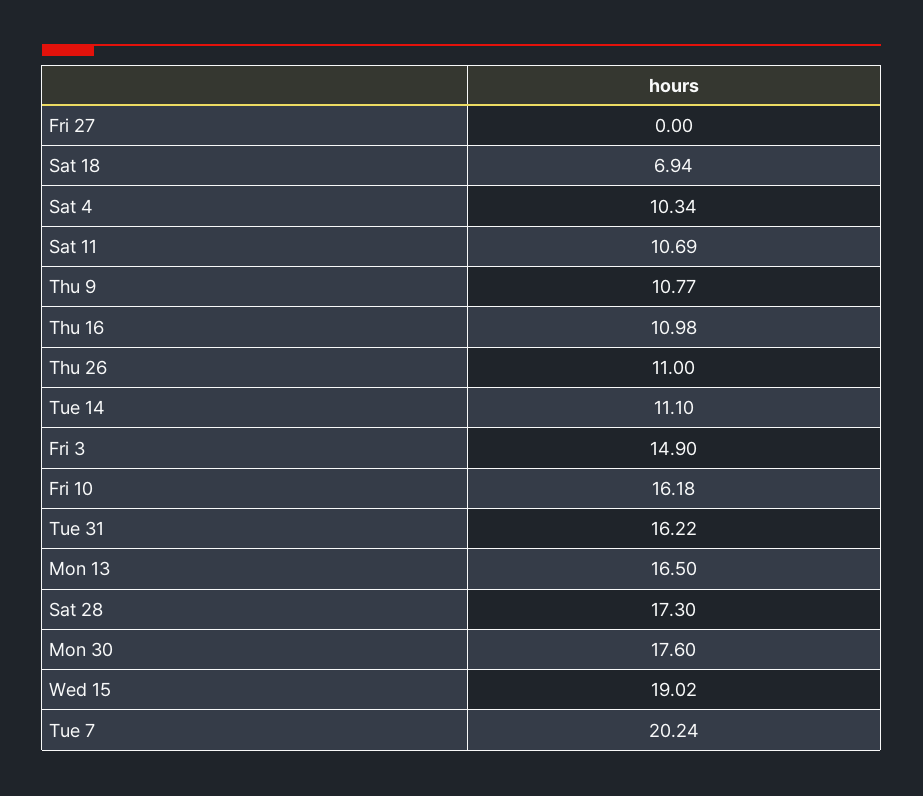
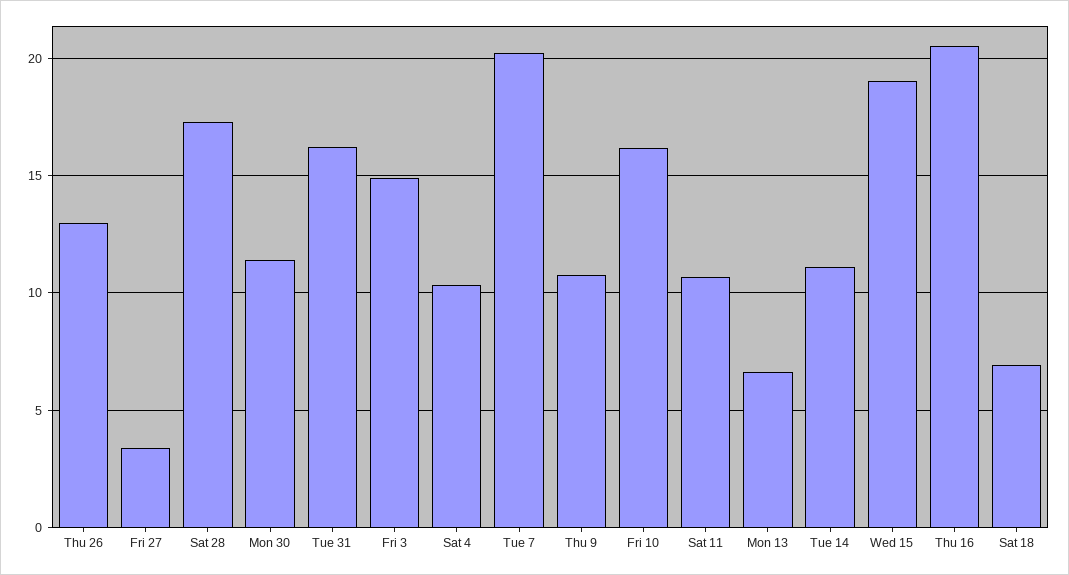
  {
-   "Fri 27": 0,
+   "Fri 27": 3.5,
    "Sat 18": 6.94,
    "Sat 4": 10.34,
    "Sat 11": 10.69,
    "Thu 9": 10.77,
-   "Thu 16": 10.98,
+   "Thu 16": 20.5,
-   "Thu 26": 11,
+   "Thu 26": 13,
    "Tue 14": 11.1,
    "Fri 3": 14.9,
    "Fri 10": 16.18,
    "Tue 31": 16.22,
-   "Mon 13": 16.5,
+   "Mon 13": 6.5,
    "Sat 28": 17.3,
-   "Mon 30": 17.6,
+   "Mon 30": 11.5,
    "Wed 15": 19.02,
    "Tue 7": 20.24
  }

